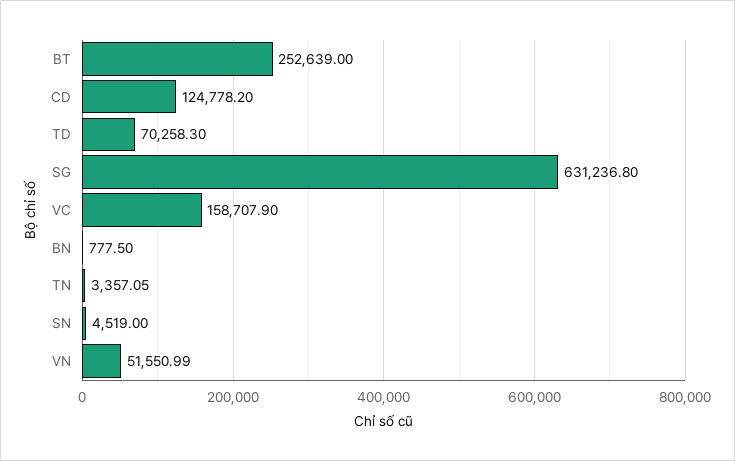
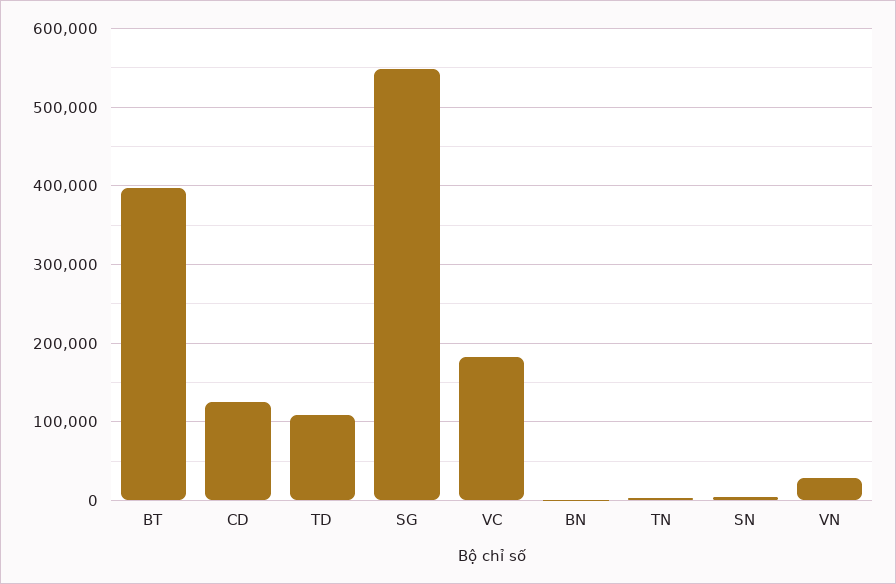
  {
-   "BT": 252639,
+   "BT": 400000,
    "CD": 124778.2,
-   "TD": 70258.3,
+   "TD": 110000,
-   "SG": 631236.8,
+   "SG": 550000,
-   "VC": 158707.9,
+   "VC": 180000,
    "BN": 777.5,
    "TN": 3357.05,
    "SN": 4519,
-   "VN": 51550.99
+   "VN": 30000
  }

